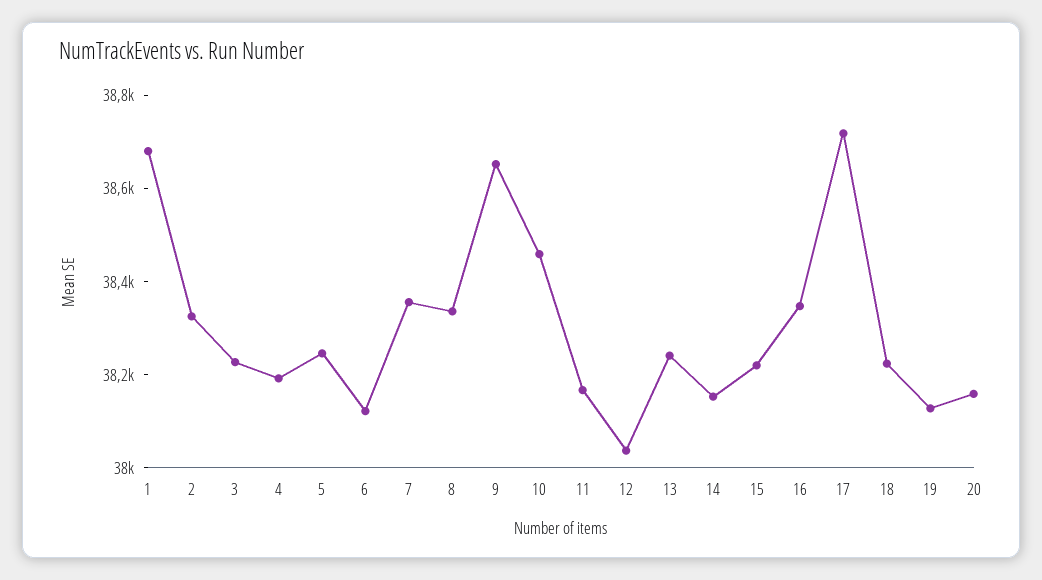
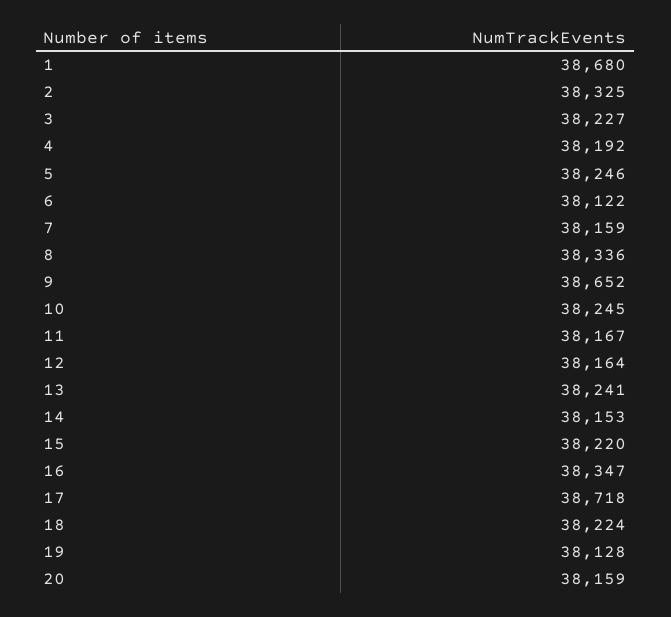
  {
    "1": 38680,
    "2": 38325,
    "3": 38227,
    "4": 38192,
    "5": 38246,
    "6": 38122,
-   "7": 38350,
+   "7": 38159,
    "8": 38336,
    "9": 38652,
-   "10": 38450,
+   "10": 38245,
    "11": 38167,
-   "12": 38050,
+   "12": 38164,
    "13": 38241,
    "14": 38153,
    "15": 38220,
    "16": 38347,
    "17": 38718,
    "18": 38224,
    "19": 38128,
    "20": 38159
  }

